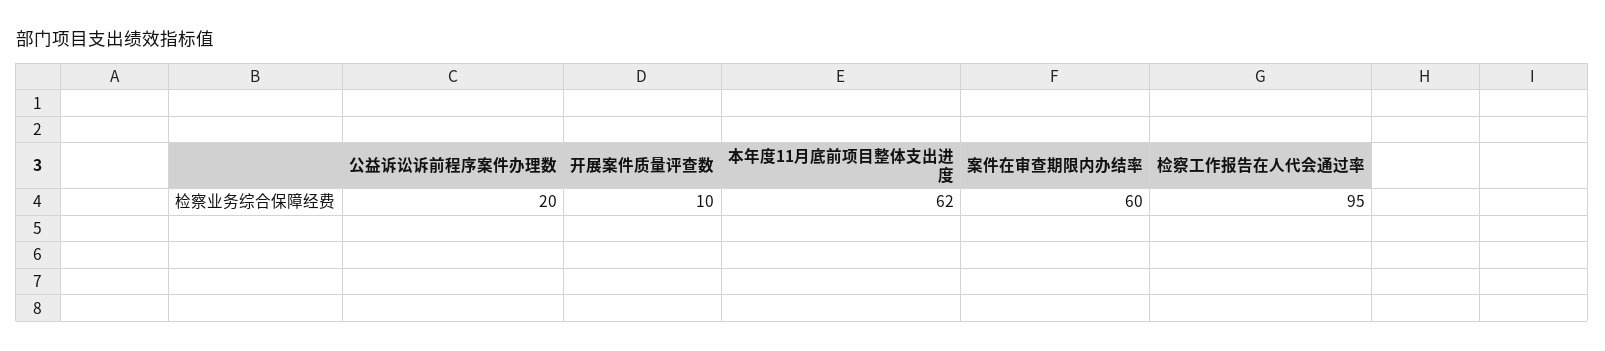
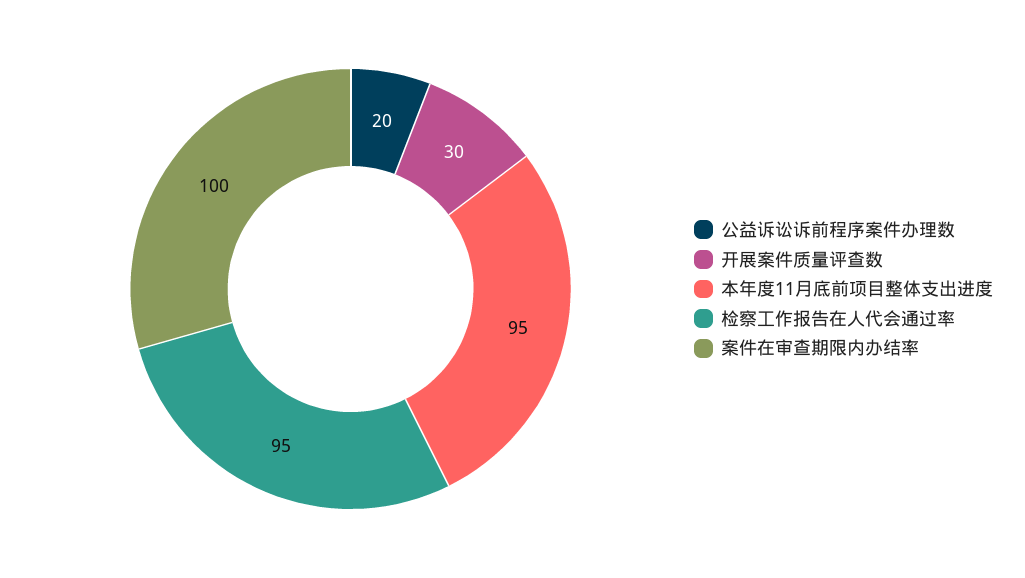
  {
    "公益诉讼诉前程序案件办理数": 20,
-   "开展案件质量评查数": 10,
+   "开展案件质量评查数": 30,
-   "本年度11月底前项目整体支出进度": 62,
+   "本年度11月底前项目整体支出进度": 95,
-   "案件在审查期限内办结率": 60,
+   "案件在审查期限内办结率": 100,
    "检察工作报告在人代会通过率": 95
  }

